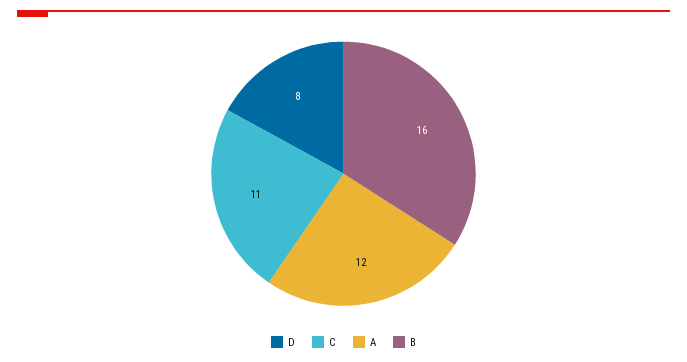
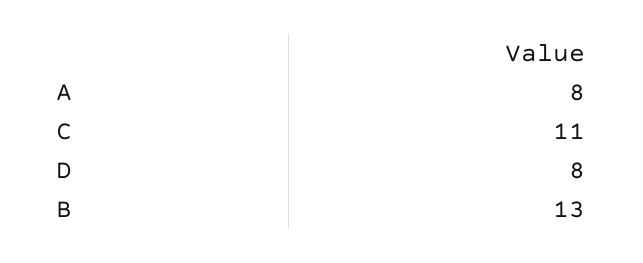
  {
    "D": 8,
    "C": 11,
-   "A": 12,
+   "A": 8,
-   "B": 16
+   "B": 13
  }

